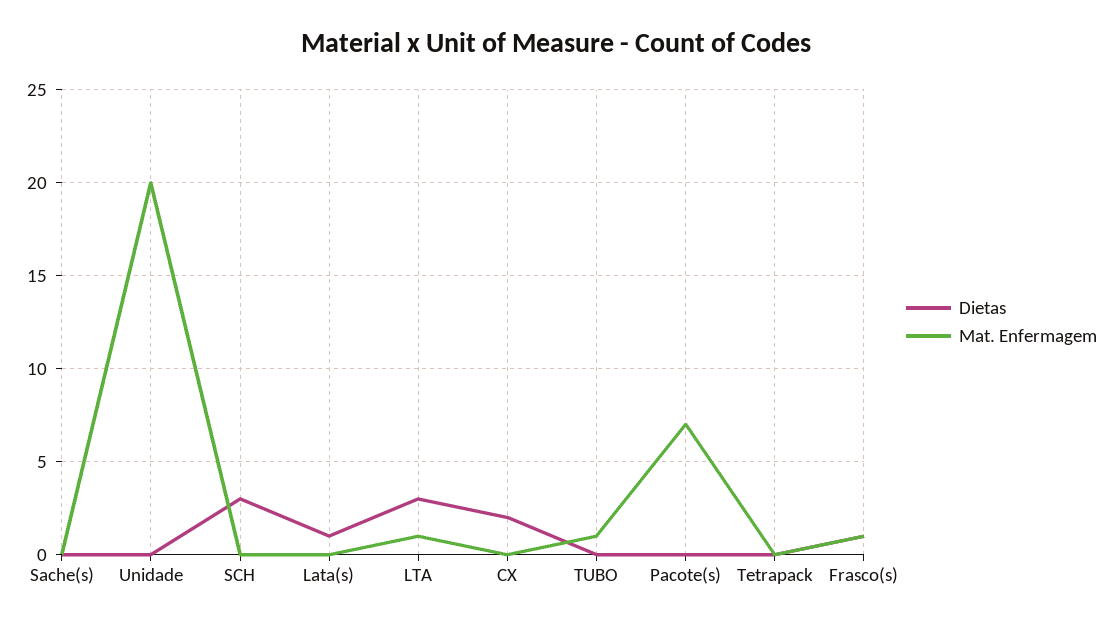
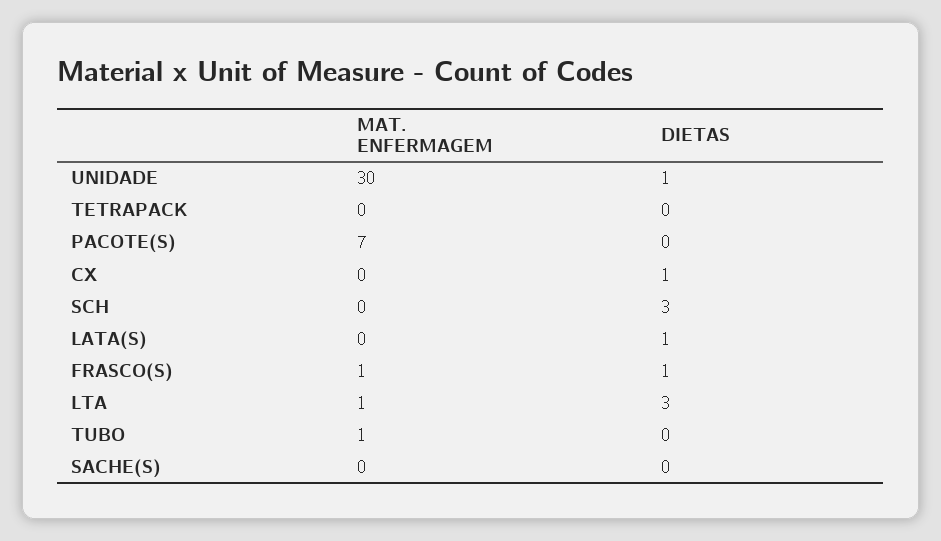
  {
    "Dietas": {
      "Sache(s)": 0,
-     "Unidade": 0,
+     "Unidade": 1,
      "SCH": 3,
      "Lata(s)": 1,
      "LTA": 3,
-     "CX": 2,
+     "CX": 1,
      "TUBO": 0,
      "Pacote(s)": 0,
      "Tetrapack": 0,
      "Frasco(s)": 1
    },
    "Mat. Enfermagem": {
      "Sache(s)": 0,
-     "Unidade": 20,
+     "Unidade": 30,
      "SCH": 0,
      "Lata(s)": 0,
      "LTA": 1,
      "CX": 0,
      "TUBO": 1,
      "Pacote(s)": 7,
      "Tetrapack": 0,
      "Frasco(s)": 1
    }
  }

